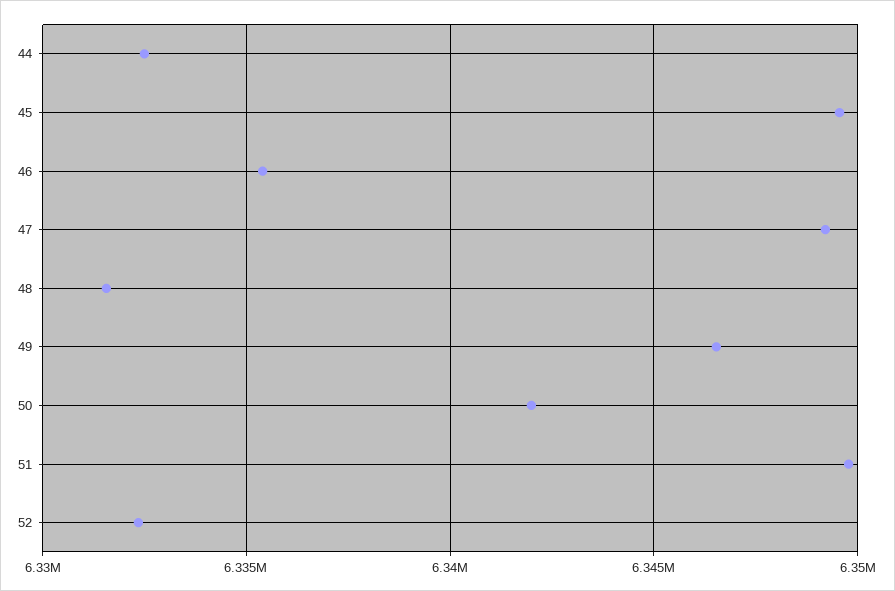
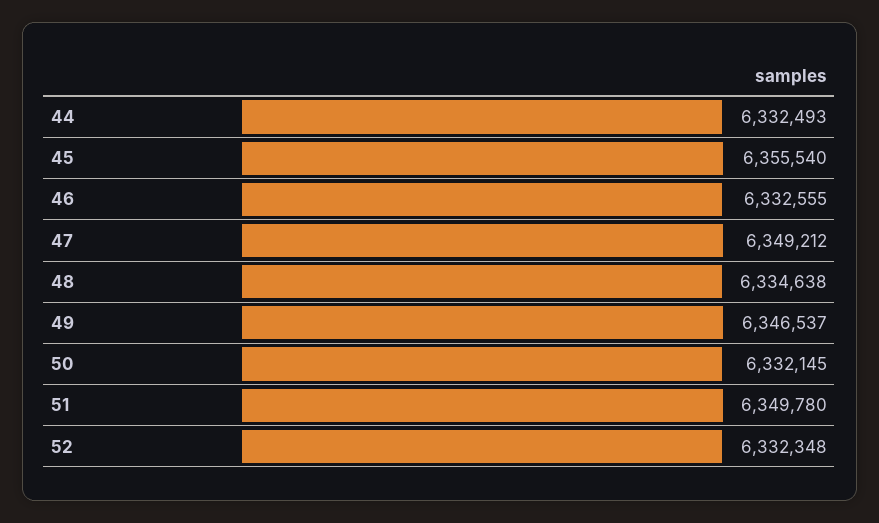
  {
    "44": 6332493,
-   "45": 6349500,
+   "45": 6355540,
-   "46": 6335500,
+   "46": 6332555,
    "47": 6349212,
-   "48": 6331500,
+   "48": 6334638,
    "49": 6346537,
-   "50": 6342000,
+   "50": 6332145,
    "51": 6349780,
    "52": 6332348
  }

